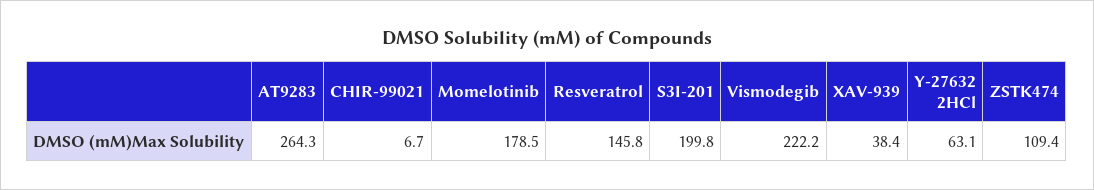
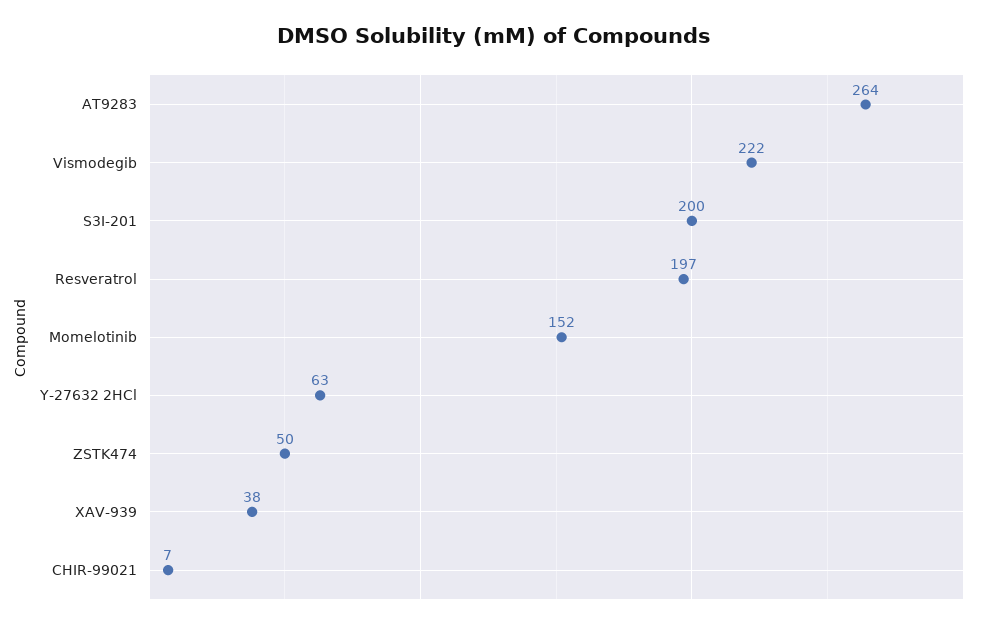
  {
    "AT9283": 264.3,
    "CHIR-99021": 6.7,
-   "Momelotinib": 178.5,
+   "Momelotinib": 152,
-   "Resveratrol": 145.8,
+   "Resveratrol": 197,
    "S3I-201": 199.8,
    "Vismodegib": 222.2,
    "XAV-939": 38.4,
    "Y-27632 2HCl": 63.1,
-   "ZSTK474": 109.4
+   "ZSTK474": 50
  }

